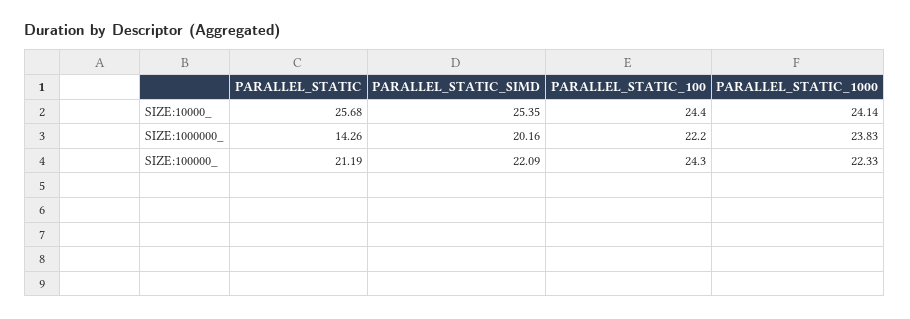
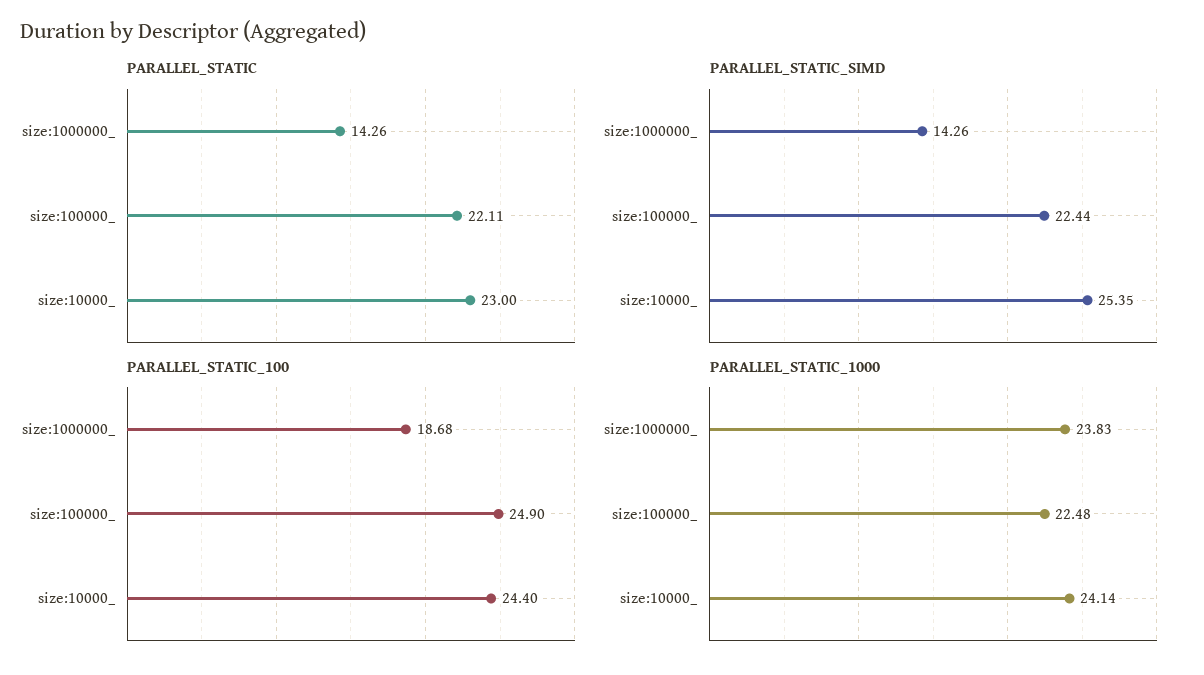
  {
    "PARALLEL_STATIC": {
-     "SIZE:10000_": 25.68,
+     "SIZE:10000_": 23,
      "SIZE:1000000_": 14.26,
-     "SIZE:100000_": 21.19
+     "SIZE:100000_": 22.11
    },
    "PARALLEL_STATIC_SIMD": {
      "SIZE:10000_": 25.35,
-     "SIZE:1000000_": 20.16,
+     "SIZE:1000000_": 14.26,
-     "SIZE:100000_": 22.09
+     "SIZE:100000_": 22.44
    },
    "PARALLEL_STATIC_100": {
      "SIZE:10000_": 24.4,
-     "SIZE:1000000_": 22.2,
+     "SIZE:1000000_": 18.68,
-     "SIZE:100000_": 24.3
+     "SIZE:100000_": 24.9
    },
    "PARALLEL_STATIC_1000": {
      "SIZE:10000_": 24.14,
      "SIZE:1000000_": 23.83,
-     "SIZE:100000_": 22.33
+     "SIZE:100000_": 22.48
    }
  }

